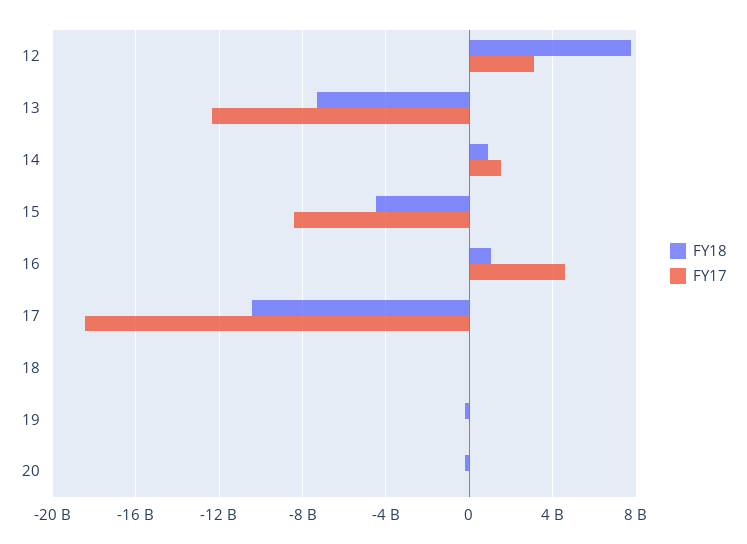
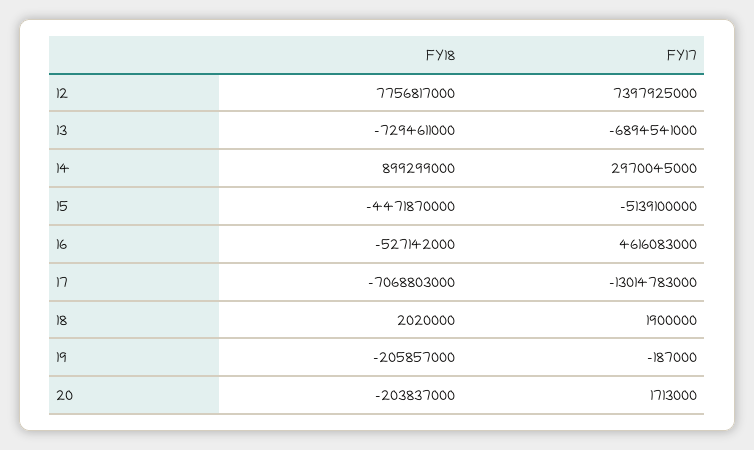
  {
    "FY18": {
      "12": 7756817000,
      "13": -7294611000,
      "14": 899299000,
      "15": -4471870000,
-     "16": 1000000000,
+     "16": -527142000,
-     "17": -10500000000,
+     "17": -7068803000,
      "18": 2020000,
      "19": -205857000,
      "20": -203837000
    },
    "FY17": {
-     "12": 3000000000,
+     "12": 7397925000,
-     "13": -12500000000,
+     "13": -6894541000,
-     "14": 1500000000,
+     "14": 2970045000,
-     "15": -8500000000,
+     "15": -5139100000,
      "16": 4616083000,
-     "17": -18500000000,
+     "17": -13014783000,
      "18": 1900000,
      "19": -187000,
      "20": 1713000
    }
  }

